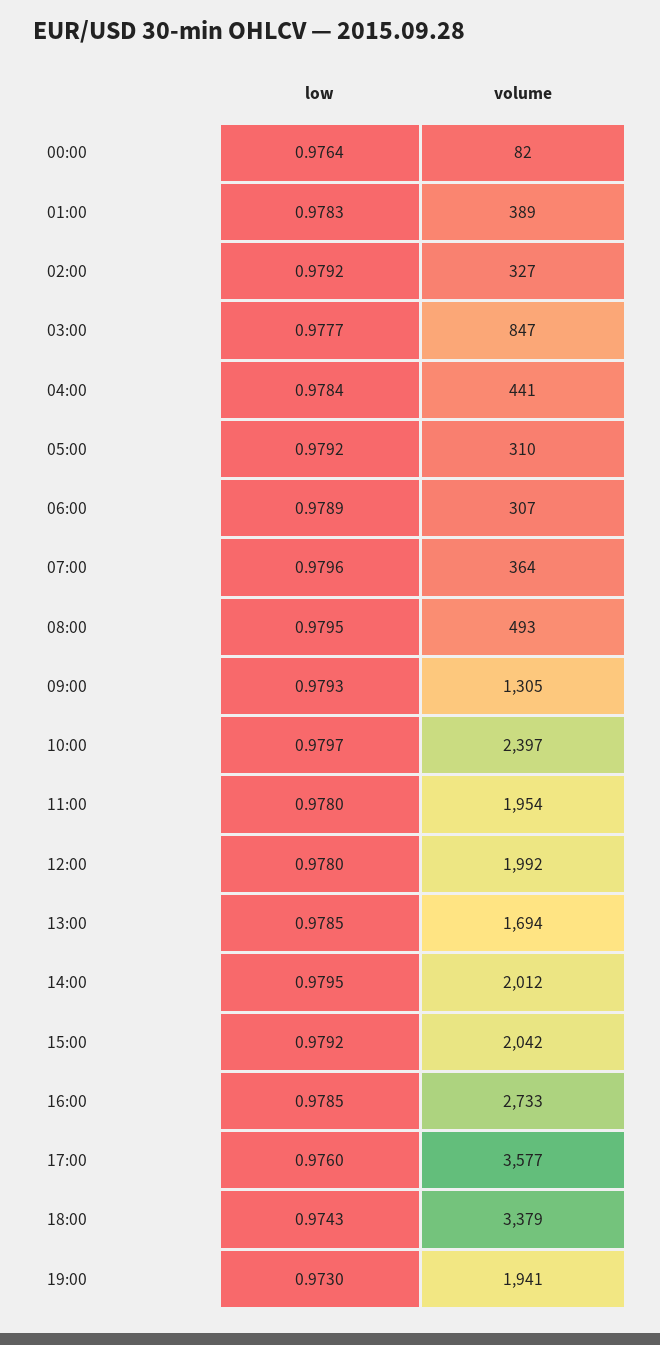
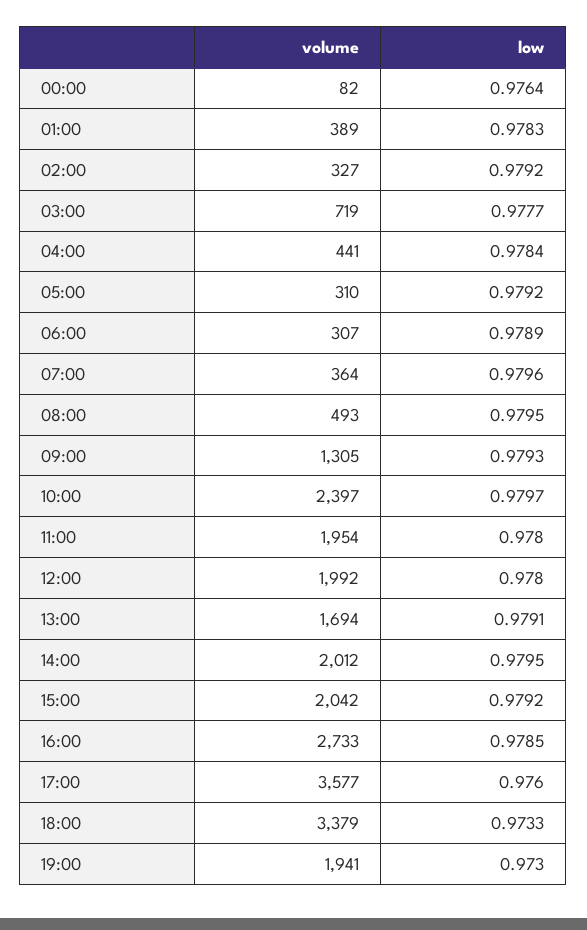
  {
    "low": {
      "00:00": 0.9764,
      "01:00": 0.9783,
      "02:00": 0.9792,
      "03:00": 0.9777,
      "04:00": 0.9784,
      "05:00": 0.9792,
      "06:00": 0.9789,
      "07:00": 0.9796,
      "08:00": 0.9795,
      "09:00": 0.9793,
      "10:00": 0.9797,
      "11:00": 0.978,
      "12:00": 0.978,
-     "13:00": 0.9785,
+     "13:00": 0.9791,
      "14:00": 0.9795,
      "15:00": 0.9792,
      "16:00": 0.9785,
      "17:00": 0.976,
-     "18:00": 0.9743,
+     "18:00": 0.9733,
      "19:00": 0.973
    },
    "volume": {
      "00:00": 82,
      "01:00": 389,
      "02:00": 327,
-     "03:00": 847,
+     "03:00": 719,
      "04:00": 441,
      "05:00": 310,
      "06:00": 307,
      "07:00": 364,
      "08:00": 493,
      "09:00": 1305,
      "10:00": 2397,
      "11:00": 1954,
      "12:00": 1992,
      "13:00": 1694,
      "14:00": 2012,
      "15:00": 2042,
      "16:00": 2733,
      "17:00": 3577,
      "18:00": 3379,
      "19:00": 1941
    }
  }

